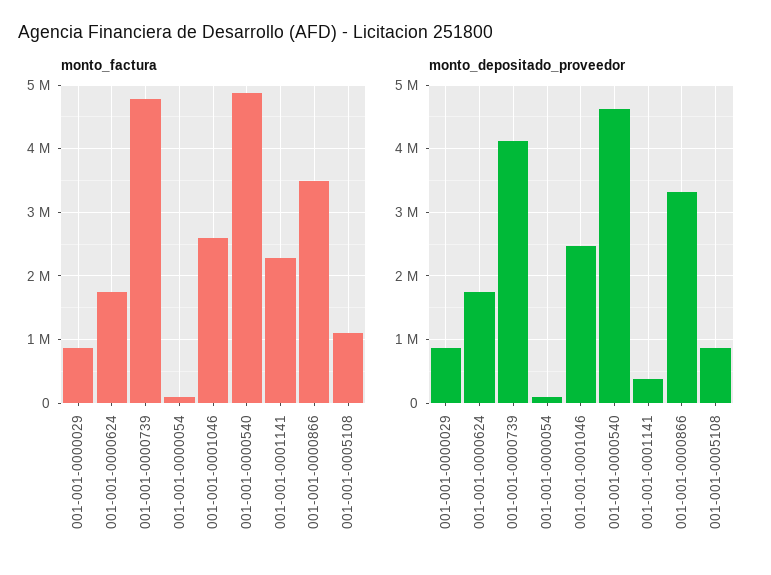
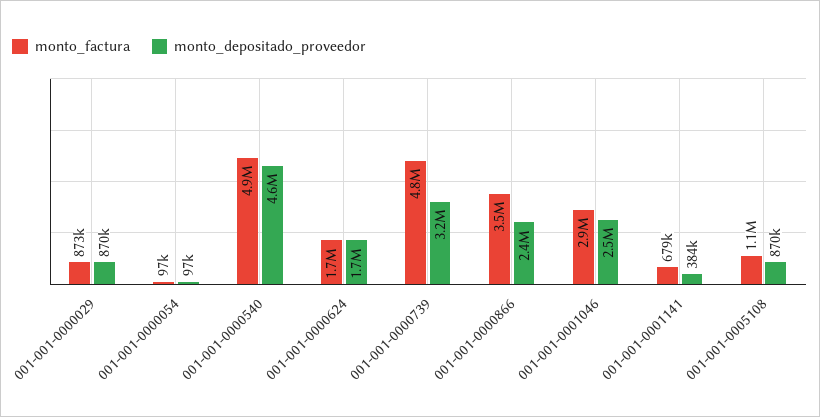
  {
    "monto_factura": {
      "001-001-0000029": 873000,
      "001-001-0000624": 1700000,
      "001-001-0000739": 4800000,
      "001-001-0000054": 97000,
-     "001-001-0001046": 2600000,
+     "001-001-0001046": 2900000,
      "001-001-0000540": 4900000,
-     "001-001-0001141": 2300000,
+     "001-001-0001141": 679000,
      "001-001-0000866": 3500000,
      "001-001-0005108": 1100000
    },
    "monto_depositado_proveedor": {
      "001-001-0000029": 870000,
      "001-001-0000624": 1700000,
-     "001-001-0000739": 4100000,
+     "001-001-0000739": 3200000,
      "001-001-0000054": 97000,
      "001-001-0001046": 2500000,
      "001-001-0000540": 4600000,
      "001-001-0001141": 384000,
-     "001-001-0000866": 3300000,
+     "001-001-0000866": 2400000,
      "001-001-0005108": 870000
    }
  }

